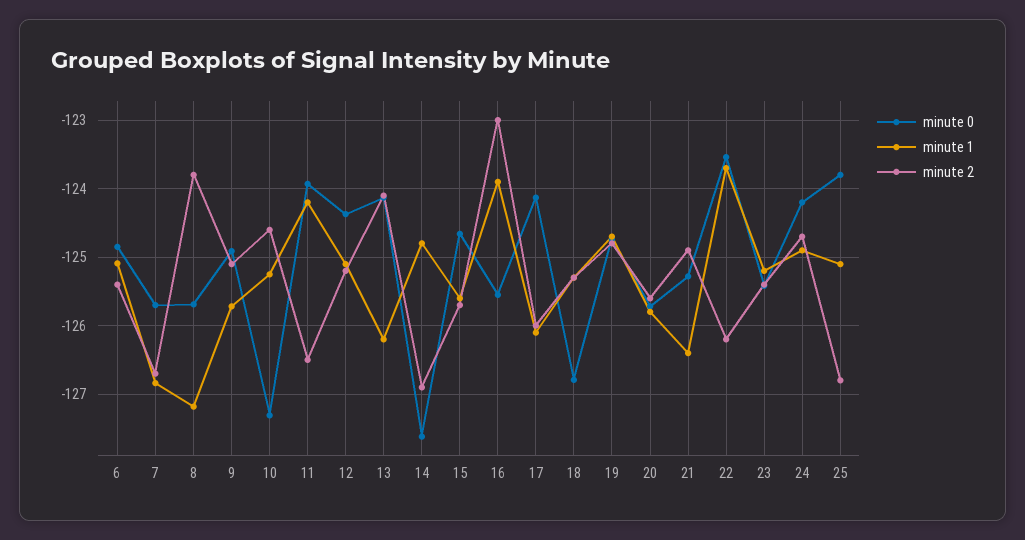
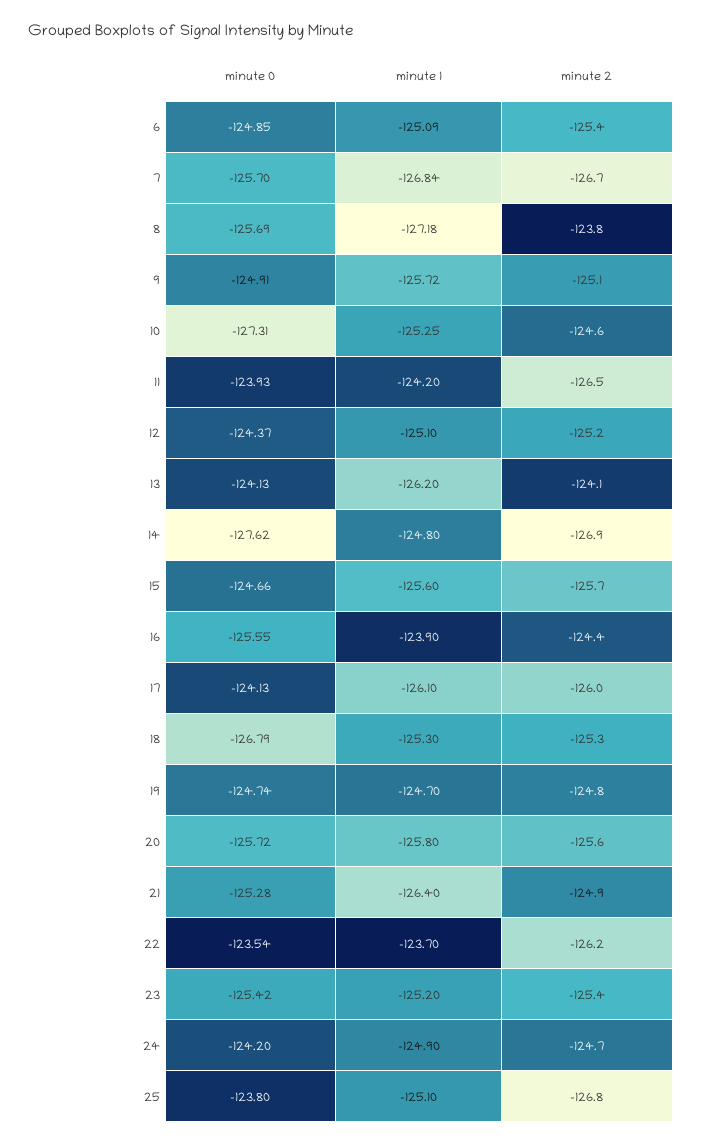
  {
    "minute 0": {
      "6": -124.85,
      "7": -125.7,
      "8": -125.69,
      "9": -124.91,
      "10": -127.31,
      "11": -123.93,
      "12": -124.37,
      "13": -124.13,
      "14": -127.62,
      "15": -124.66,
      "16": -125.55,
      "17": -124.13,
      "18": -126.79,
      "19": -124.74,
      "20": -125.72,
      "21": -125.28,
      "22": -123.54,
      "23": -125.42,
      "24": -124.2,
      "25": -123.8
    },
    "minute 1": {
      "6": -125.09,
      "7": -126.84,
      "8": -127.18,
      "9": -125.72,
      "10": -125.25,
      "11": -124.2,
      "12": -125.1,
      "13": -126.2,
      "14": -124.8,
      "15": -125.6,
      "16": -123.9,
      "17": -126.1,
      "18": -125.3,
      "19": -124.7,
      "20": -125.8,
      "21": -126.4,
      "22": -123.7,
      "23": -125.2,
      "24": -124.9,
      "25": -125.1
    },
    "minute 2": {
      "6": -125.4,
      "7": -126.7,
      "8": -123.8,
      "9": -125.1,
      "10": -124.6,
      "11": -126.5,
      "12": -125.2,
      "13": -124.1,
      "14": -126.9,
      "15": -125.7,
-     "16": -123,
+     "16": -124.4,
      "17": -126,
      "18": -125.3,
      "19": -124.8,
      "20": -125.6,
      "21": -124.9,
      "22": -126.2,
      "23": -125.4,
      "24": -124.7,
      "25": -126.8
    }
  }

